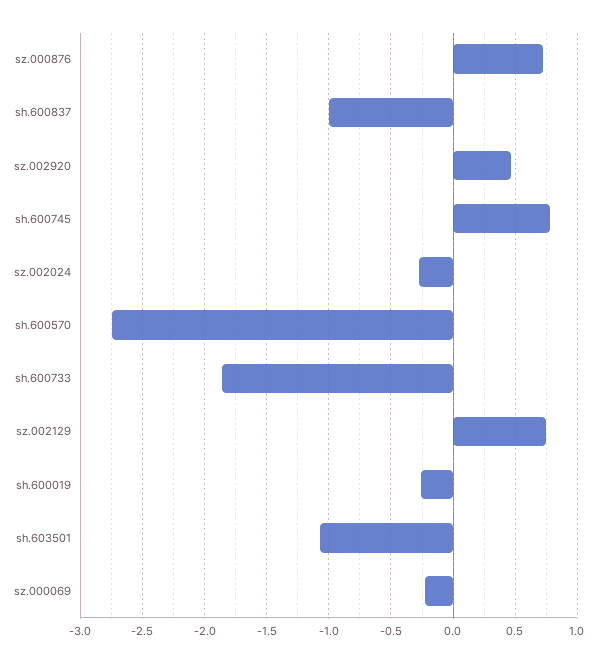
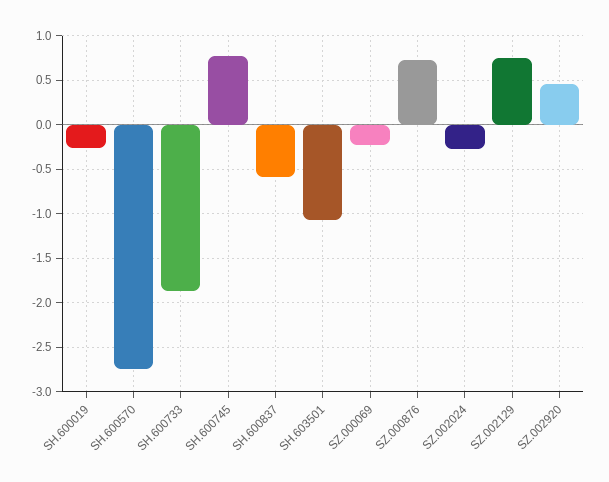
  {
    "sz.000876": 0.75,
-   "sh.600837": -1,
+   "sh.600837": -0.6,
    "sz.002920": 0.45,
    "sh.600745": 0.8,
    "sz.002024": -0.3,
    "sh.600570": -2.75,
    "sh.600733": -1.85,
    "sz.002129": 0.75,
    "sh.600019": -0.25,
    "sh.603501": -1.05,
    "sz.000069": -0.25
  }

